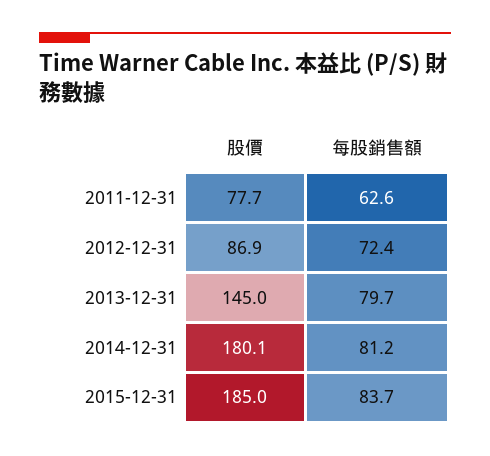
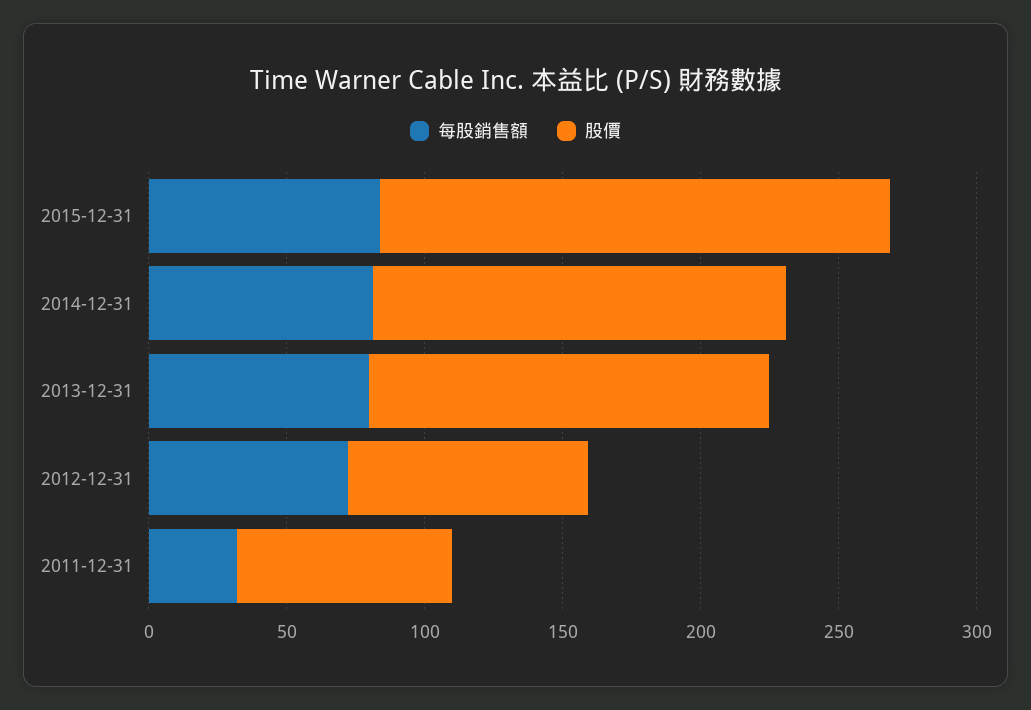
  {
    "股價": {
      "2011-12-31": 77.7,
      "2012-12-31": 86.9,
      "2013-12-31": 145,
-     "2014-12-31": 180.1,
+     "2014-12-31": 150,
      "2015-12-31": 185
    },
    "每股銷售額": {
-     "2011-12-31": 62.6,
+     "2011-12-31": 30,
      "2012-12-31": 72.4,
      "2013-12-31": 79.7,
      "2014-12-31": 81.2,
      "2015-12-31": 83.7
    }
  }

